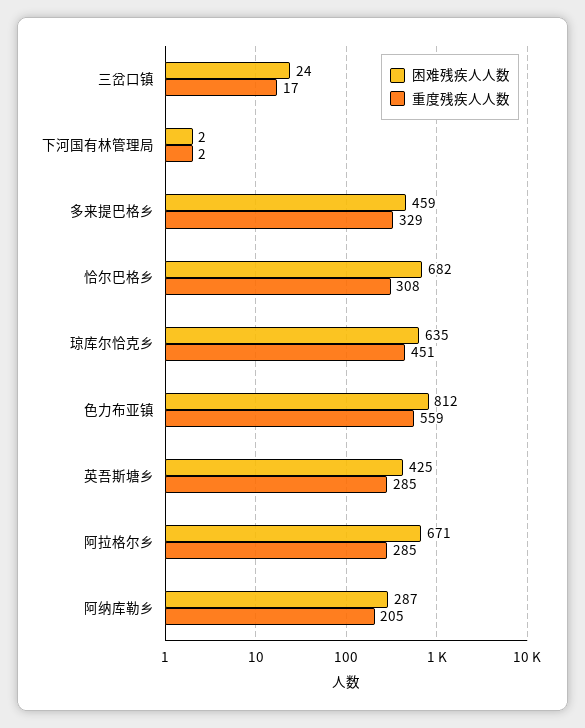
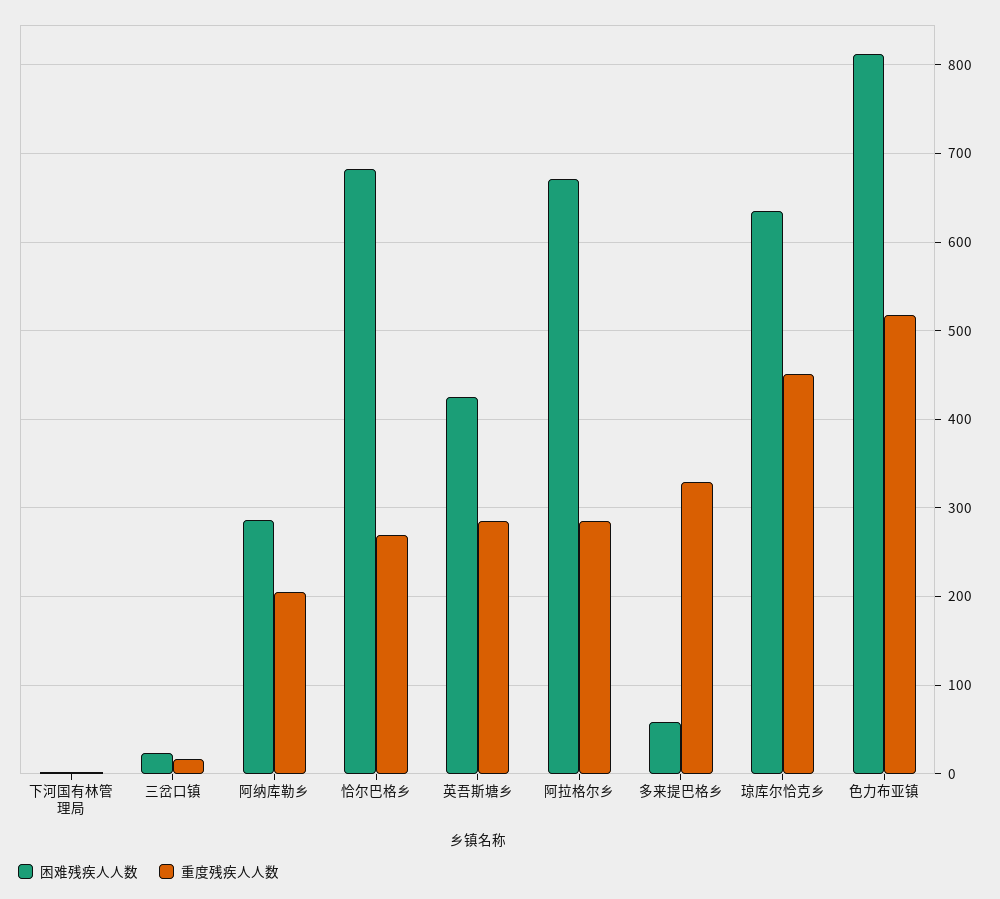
  {
    "困难残疾人人数": {
      "三岔口镇": 24,
      "下河国有林管理局": 2,
-     "多来提巴格乡": 459,
+     "多来提巴格乡": 60,
      "恰尔巴格乡": 682,
      "琼库尔恰克乡": 635,
      "色力布亚镇": 812,
      "英吾斯塘乡": 425,
      "阿拉格尔乡": 671,
      "阿纳库勒乡": 287
    },
    "重度残疾人人数": {
      "三岔口镇": 17,
      "下河国有林管理局": 2,
      "多来提巴格乡": 329,
-     "恰尔巴格乡": 308,
+     "恰尔巴格乡": 270,
      "琼库尔恰克乡": 451,
-     "色力布亚镇": 559,
+     "色力布亚镇": 520,
      "英吾斯塘乡": 285,
      "阿拉格尔乡": 285,
      "阿纳库勒乡": 205
    }
  }

